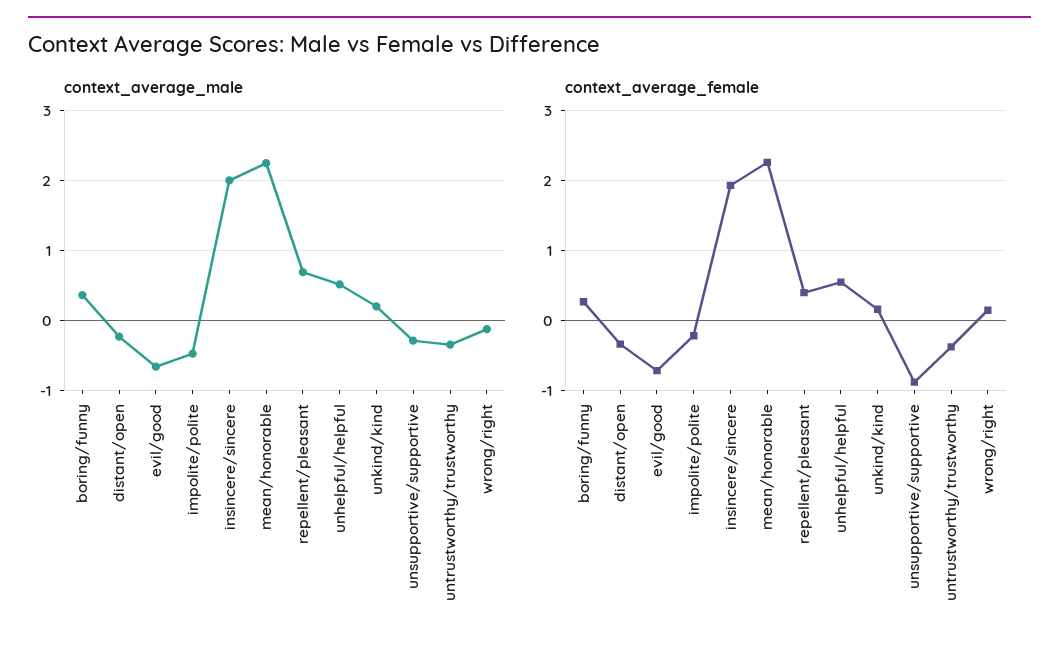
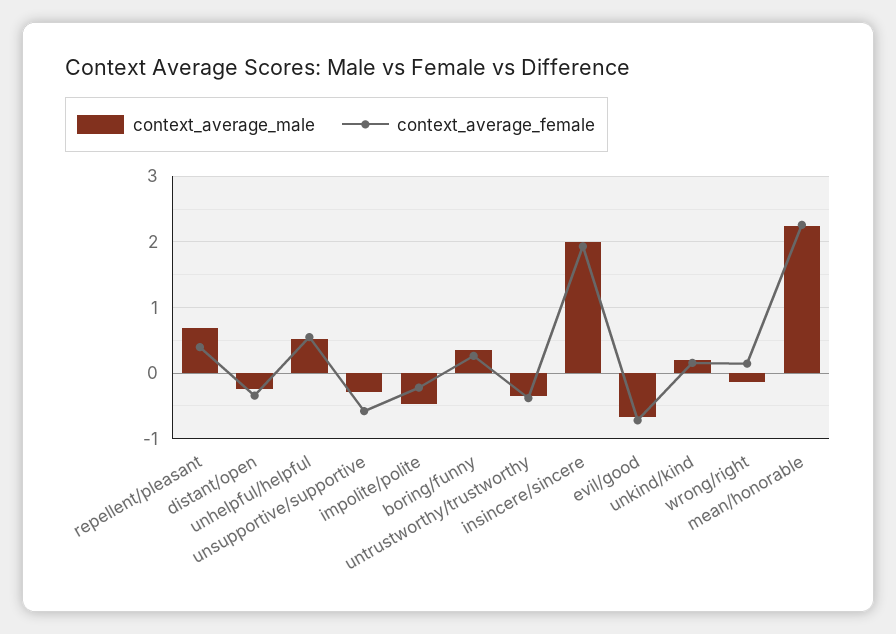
  {
    "context_average_male": {
      "boring/funny": 0.4,
      "distant/open": -0.2,
      "evil/good": -0.7,
      "impolite/polite": -0.5,
      "insincere/sincere": 2,
      "mean/honorable": 2.2,
      "repellent/pleasant": 0.7,
      "unhelpful/helpful": 0.5,
      "unkind/kind": 0.2,
      "unsupportive/supportive": -0.3,
      "untrustworthy/trustworthy": -0.3,
      "wrong/right": -0.1
    },
    "context_average_female": {
      "boring/funny": 0.3,
      "distant/open": -0.3,
      "evil/good": -0.7,
      "impolite/polite": -0.2,
      "insincere/sincere": 1.9,
      "mean/honorable": 2.3,
      "repellent/pleasant": 0.4,
      "unhelpful/helpful": 0.5,
      "unkind/kind": 0.2,
-     "unsupportive/supportive": -0.9,
+     "unsupportive/supportive": -0.6,
      "untrustworthy/trustworthy": -0.4,
      "wrong/right": 0.1
    }
  }

